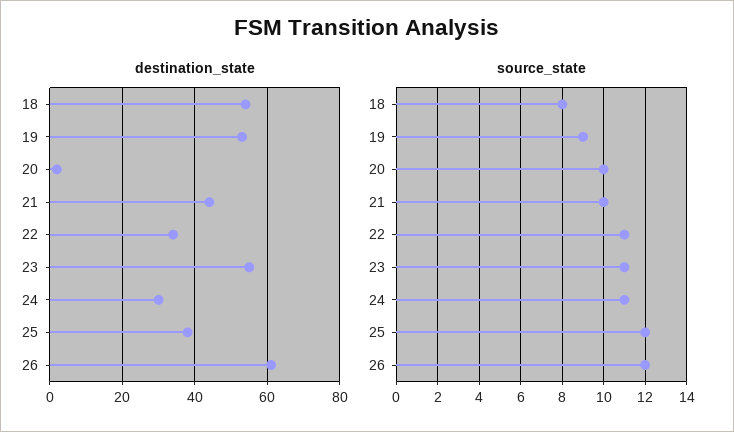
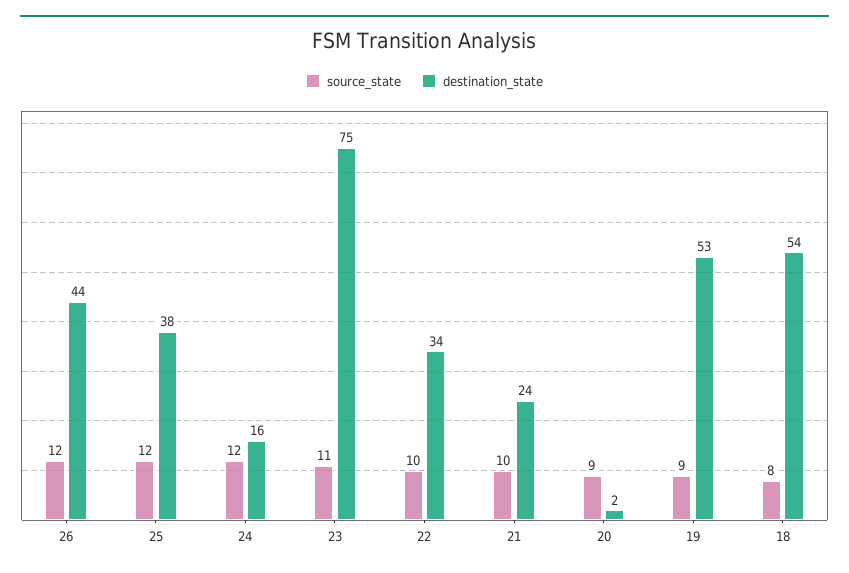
  {
    "destination_state": {
      "18": 54,
      "19": 53,
      "20": 2,
-     "21": 45,
+     "21": 24,
      "22": 34,
-     "23": 55,
+     "23": 75,
-     "24": 30,
+     "24": 16,
      "25": 38,
-     "26": 60
+     "26": 44
    },
    "source_state": {
      "18": 8,
      "19": 9,
-     "20": 10,
+     "20": 9,
      "21": 10,
-     "22": 11,
+     "22": 10,
      "23": 11,
-     "24": 11,
+     "24": 12,
      "25": 12,
      "26": 12
    }
  }

